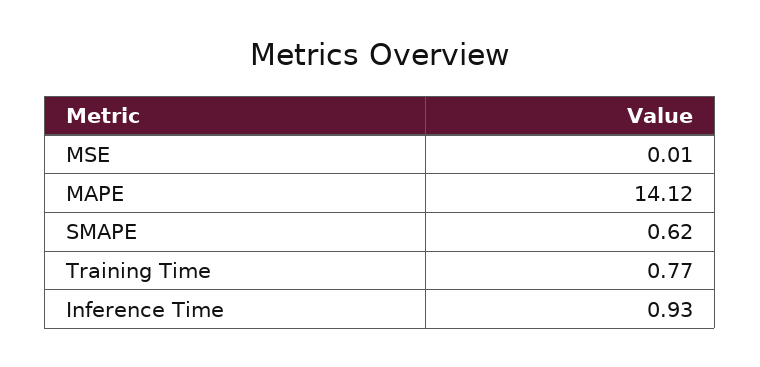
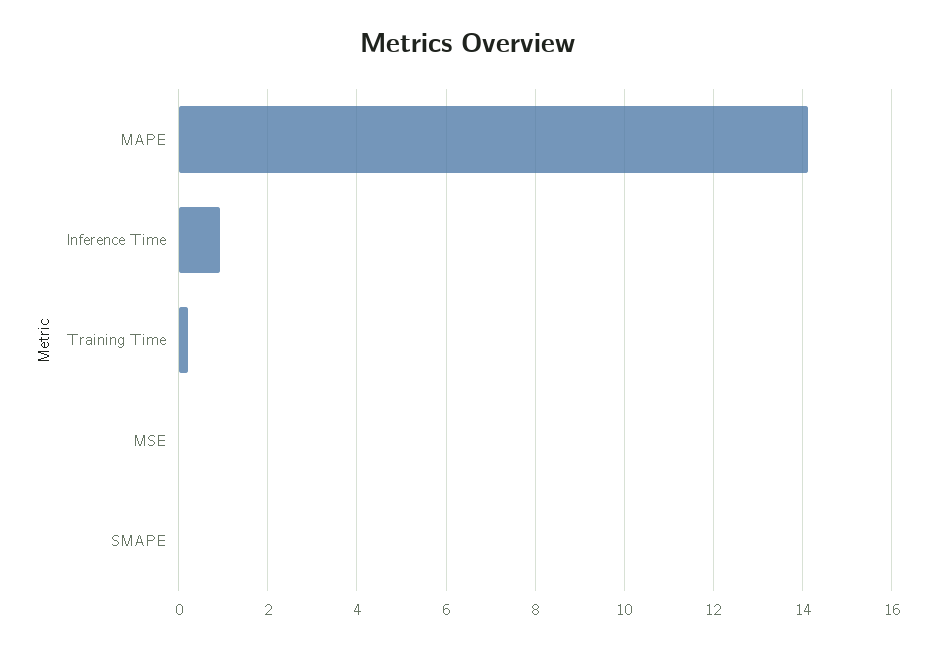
  {
    "MSE": 0.01,
    "MAPE": 14.12,
-   "SMAPE": 0.62,
+   "SMAPE": 0,
-   "Training Time": 0.77,
+   "Training Time": 0.2,
    "Inference Time": 0.93
  }

